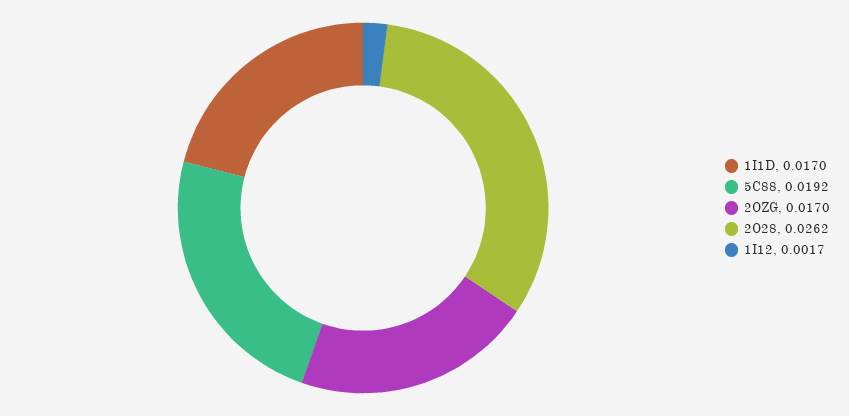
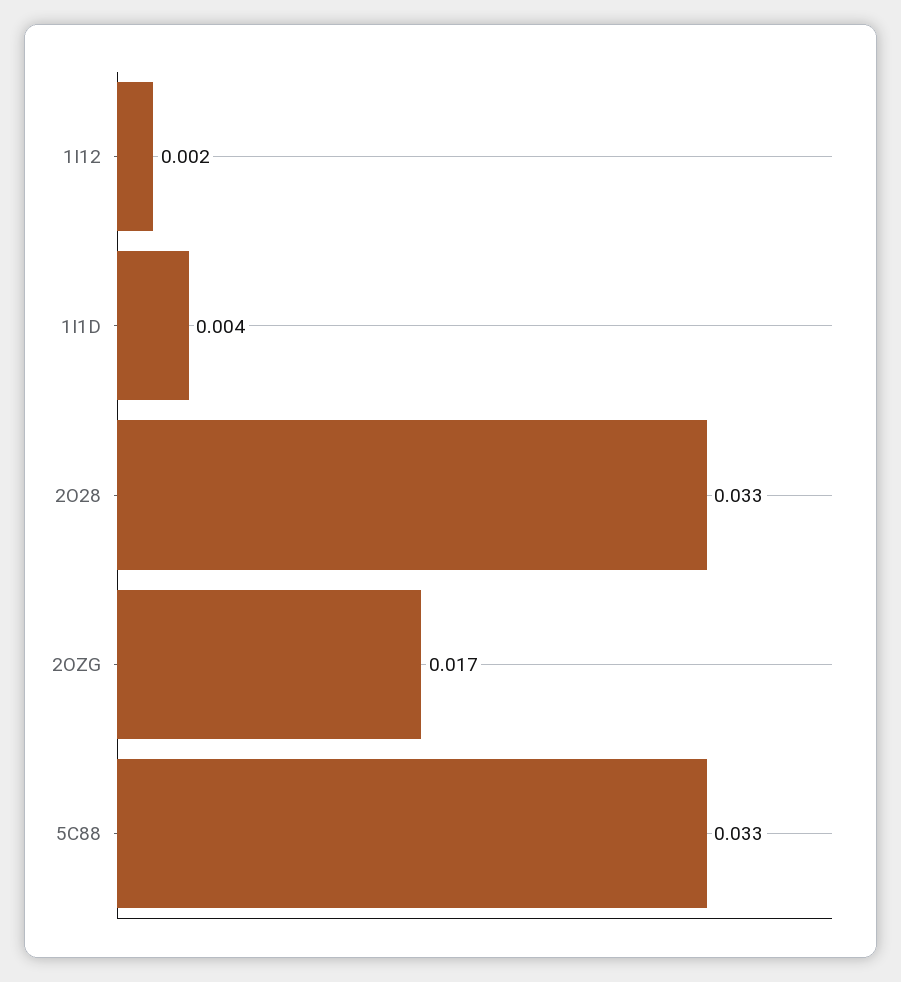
  {
-   "1I1D": 0.017,
+   "1I1D": 0.004,
-   "5C88": 0.0192,
+   "5C88": 0.033,
    "2OZG": 0.017,
-   "2O28": 0.0262,
+   "2O28": 0.033,
    "1I12": 0.0017
  }

